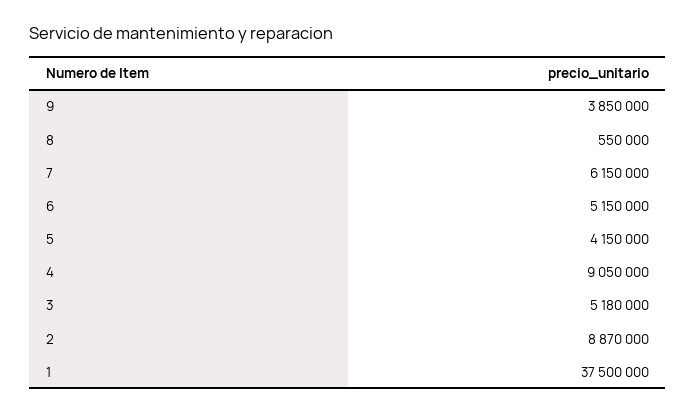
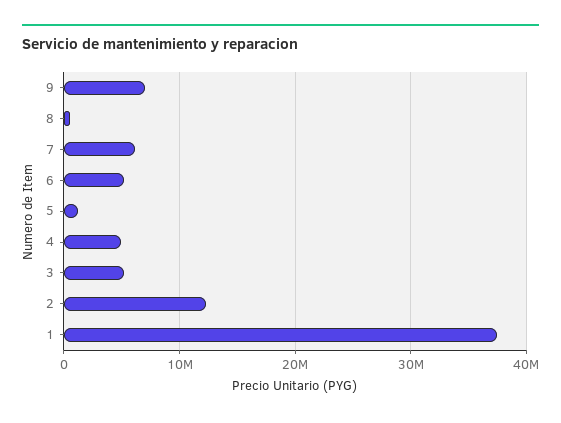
  {
-   "9": 3850000,
+   "9": 7000000,
    "8": 550000,
    "7": 6150000,
    "6": 5150000,
-   "5": 4150000,
+   "5": 1000000,
-   "4": 9050000,
+   "4": 5000000,
    "3": 5180000,
-   "2": 8870000,
+   "2": 12000000,
    "1": 37500000
  }

